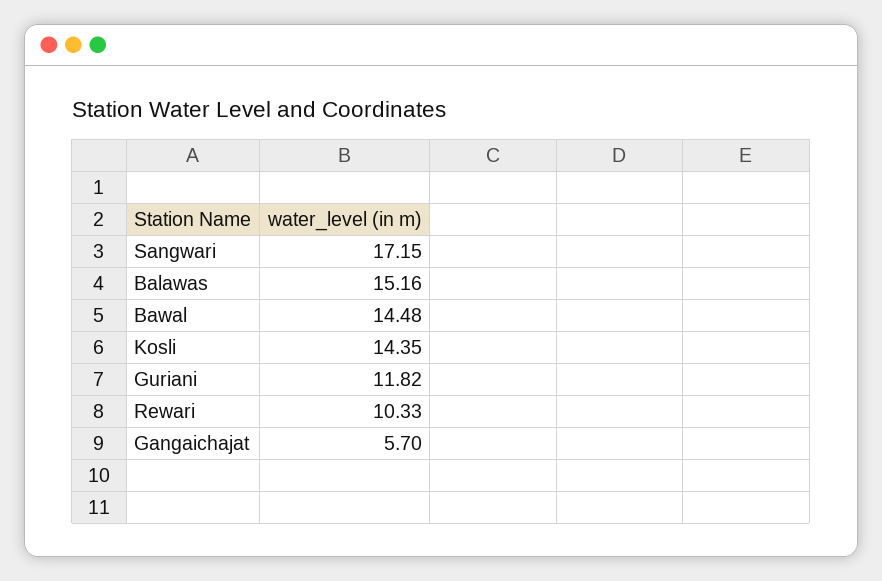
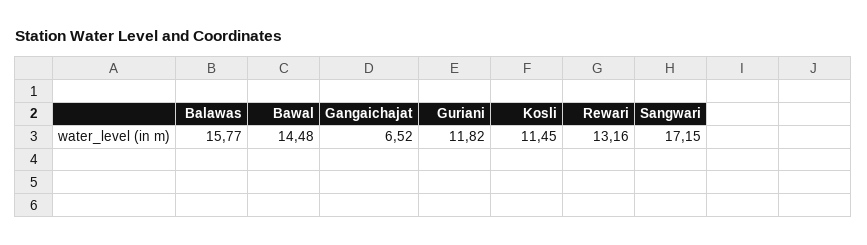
  {
    "Sangwari": 17.15,
-   "Balawas": 15.16,
+   "Balawas": 15.77,
    "Bawal": 14.48,
-   "Kosli": 14.35,
+   "Kosli": 11.45,
    "Guriani": 11.82,
-   "Rewari": 10.33,
+   "Rewari": 13.16,
-   "Gangaichajat": 5.7
+   "Gangaichajat": 6.52
  }

